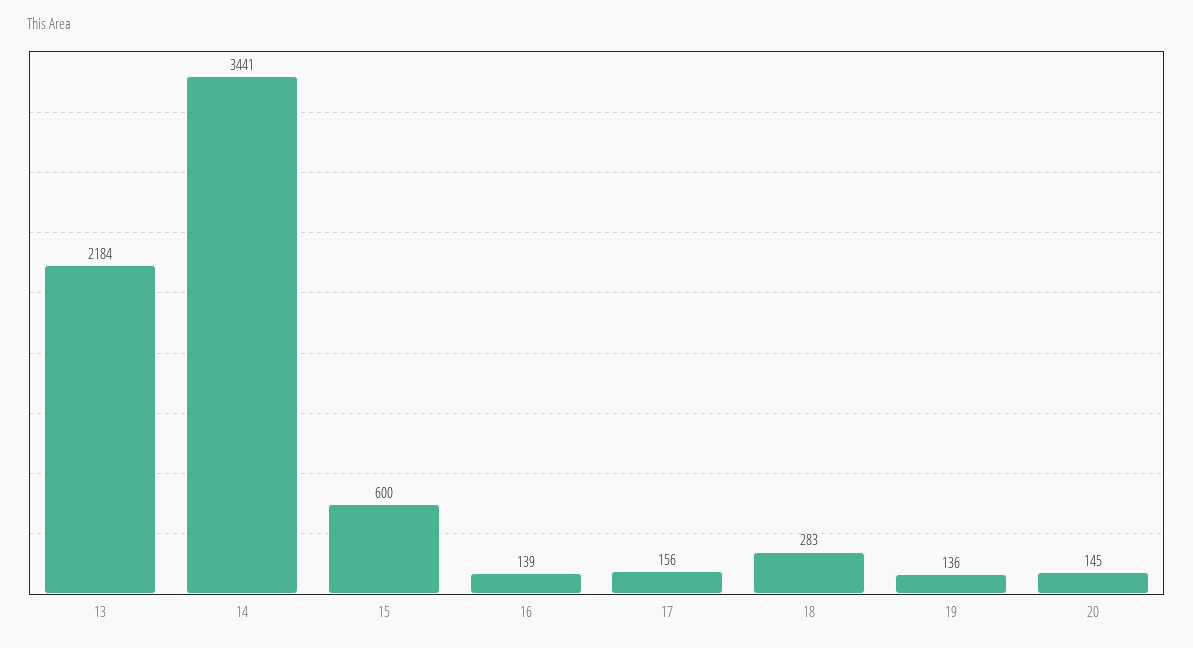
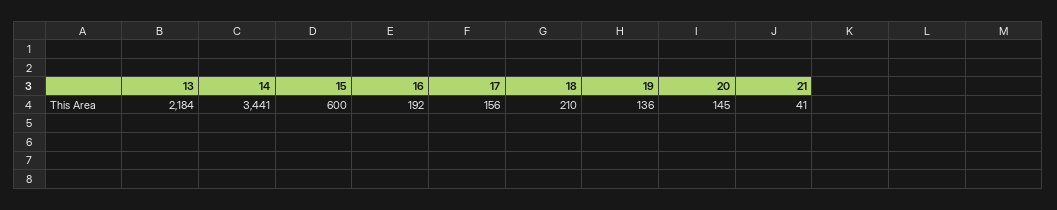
  {
    "13": 2184,
    "14": 3441,
    "15": 600,
-   "16": 139,
+   "16": 192,
    "17": 156,
-   "18": 283,
+   "18": 210,
    "19": 136,
-   "20": 145
+   "20": 145,
+   "21": 41
  }

